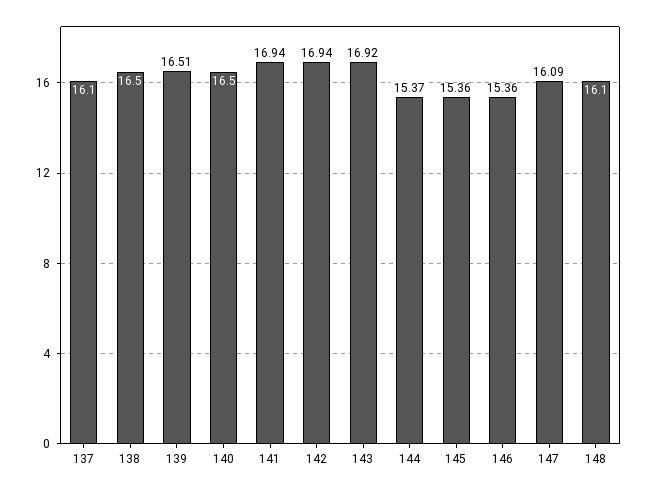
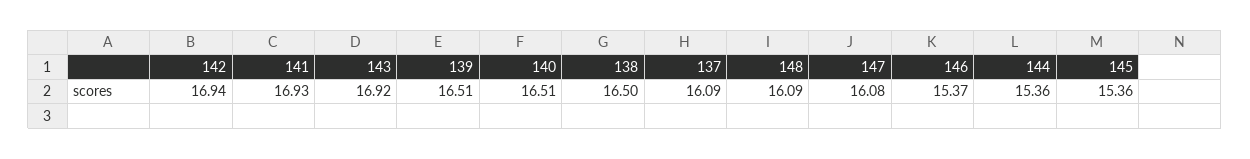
  {
-   "137": 16.1,
+   "137": 16.09,
    "138": 16.5,
    "139": 16.51,
-   "140": 16.5,
+   "140": 16.51,
-   "141": 16.94,
+   "141": 16.93,
    "142": 16.94,
    "143": 16.92,
-   "144": 15.37,
+   "144": 15.36,
    "145": 15.36,
-   "146": 15.36,
+   "146": 15.37,
-   "147": 16.09,
+   "147": 16.08,
-   "148": 16.1
+   "148": 16.09
  }

